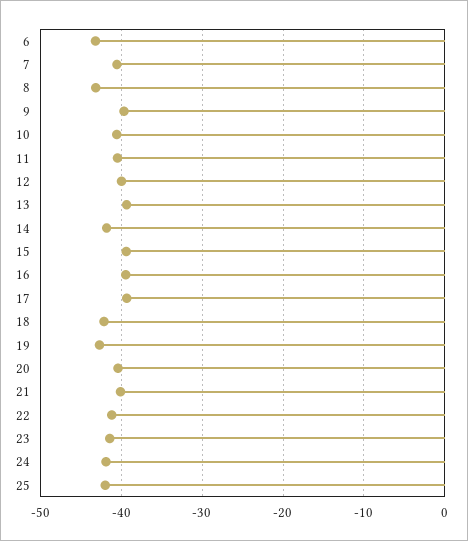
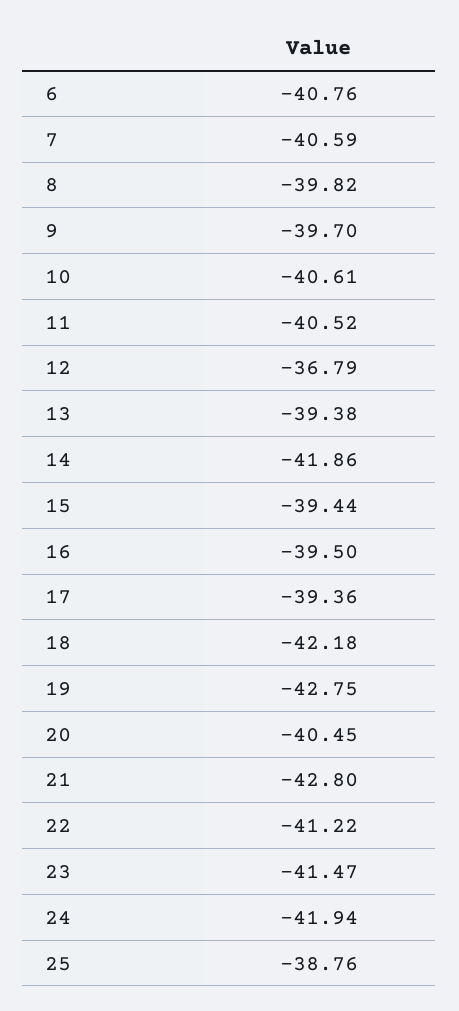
  {
-   "6": -43,
+   "6": -40.76,
    "7": -40.59,
-   "8": -43,
+   "8": -39.82,
    "9": -39.7,
    "10": -40.61,
    "11": -40.52,
-   "12": -40,
+   "12": -36.79,
    "13": -39.38,
    "14": -41.86,
    "15": -39.44,
    "16": -39.5,
    "17": -39.36,
    "18": -42.18,
    "19": -42.75,
    "20": -40.45,
-   "21": -40,
+   "21": -42.8,
    "22": -41.22,
    "23": -41.47,
    "24": -41.94,
-   "25": -42
+   "25": -38.76
  }

